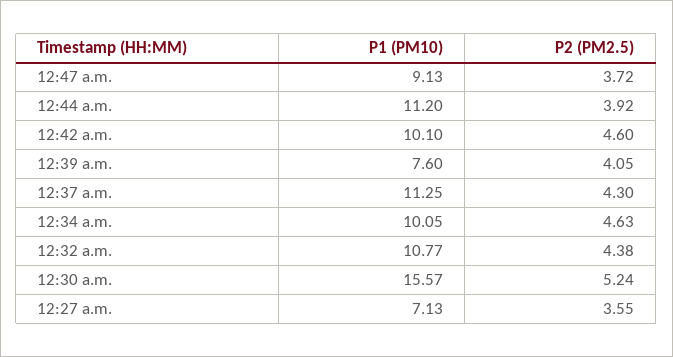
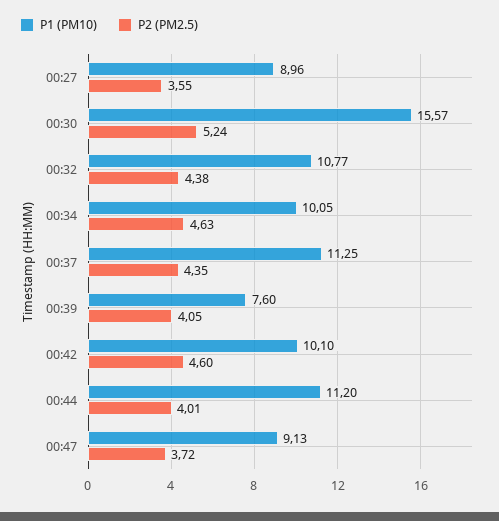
  {
    "P1 (PM10)": {
      "12:47 a.m.": 9.13,
      "12:44 a.m.": 11.2,
      "12:42 a.m.": 10.1,
      "12:39 a.m.": 7.6,
      "12:37 a.m.": 11.25,
      "12:34 a.m.": 10.05,
      "12:32 a.m.": 10.77,
      "12:30 a.m.": 15.57,
-     "12:27 a.m.": 7.13
+     "12:27 a.m.": 8.96
    },
    "P2 (PM2.5)": {
      "12:47 a.m.": 3.72,
-     "12:44 a.m.": 3.92,
+     "12:44 a.m.": 4.01,
      "12:42 a.m.": 4.6,
      "12:39 a.m.": 4.05,
-     "12:37 a.m.": 4.3,
+     "12:37 a.m.": 4.35,
      "12:34 a.m.": 4.63,
      "12:32 a.m.": 4.38,
      "12:30 a.m.": 5.24,
      "12:27 a.m.": 3.55
    }
  }

